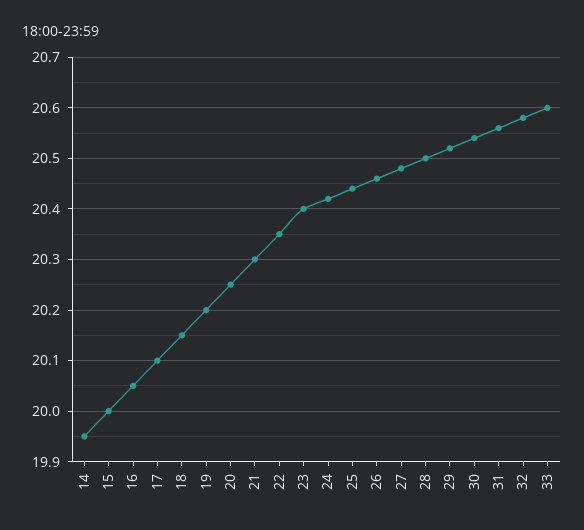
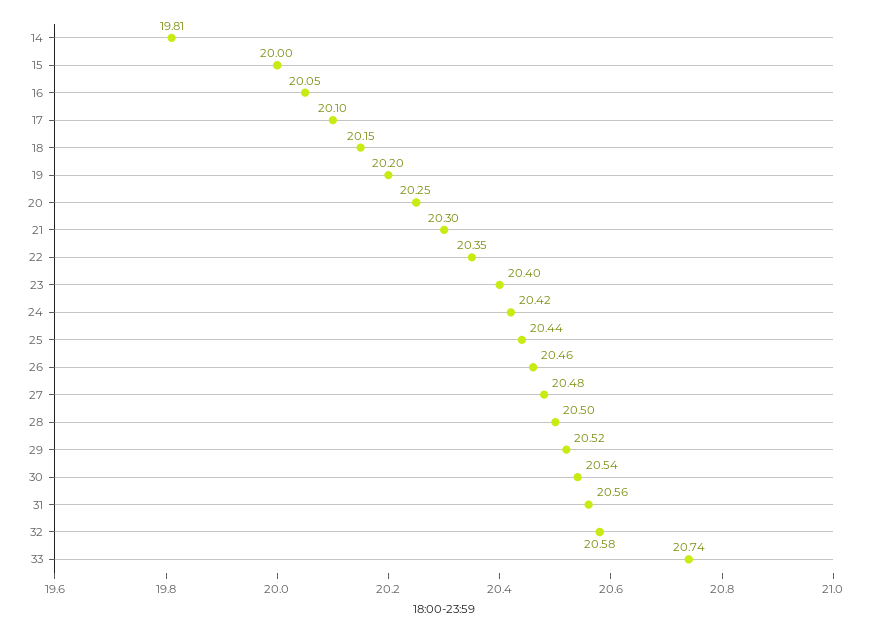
  {
-   "14": 19.95,
+   "14": 19.81,
    "15": 20,
    "16": 20.05,
    "17": 20.1,
    "18": 20.15,
    "19": 20.2,
    "20": 20.25,
    "21": 20.3,
    "22": 20.35,
    "23": 20.4,
    "24": 20.42,
    "25": 20.44,
    "26": 20.46,
    "27": 20.48,
    "28": 20.5,
    "29": 20.52,
    "30": 20.54,
    "31": 20.56,
    "32": 20.58,
-   "33": 20.6
+   "33": 20.74
  }

